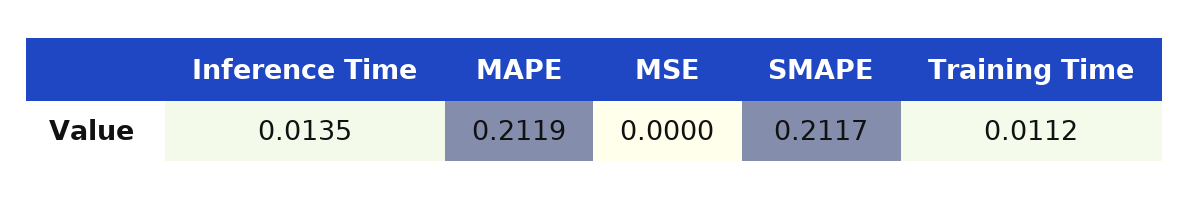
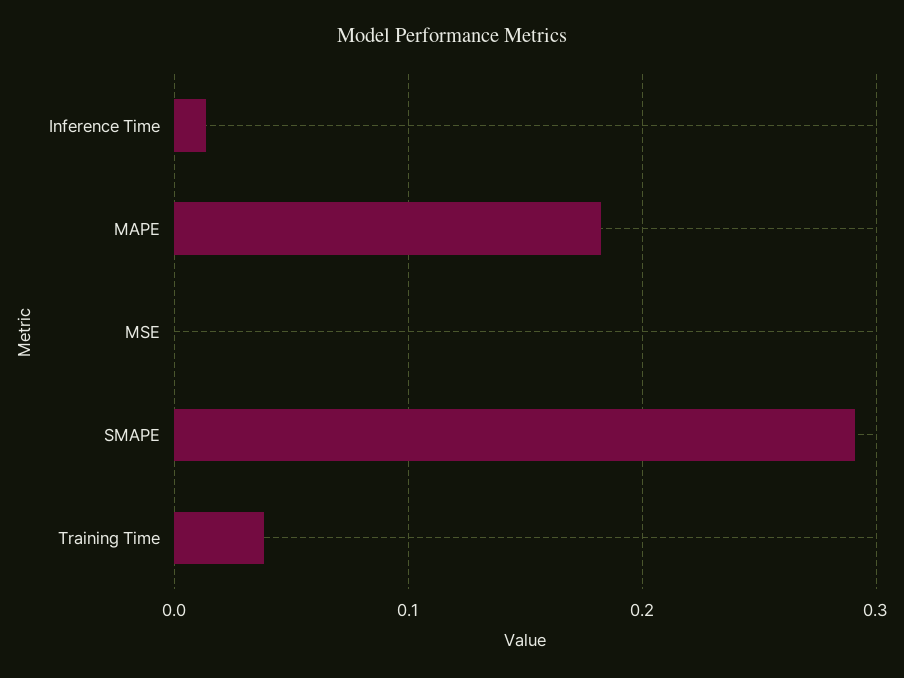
  {
    "Inference Time": 0.0135,
-   "MAPE": 0.2119,
+   "MAPE": 0.18,
    "MSE": 0,
-   "SMAPE": 0.2117,
+   "SMAPE": 0.29,
-   "Training Time": 0.0112
+   "Training Time": 0.04
  }

